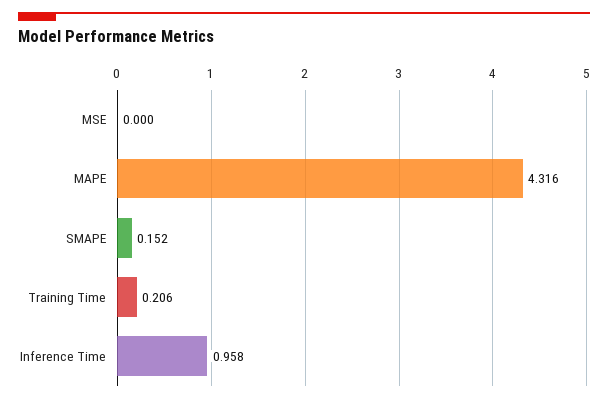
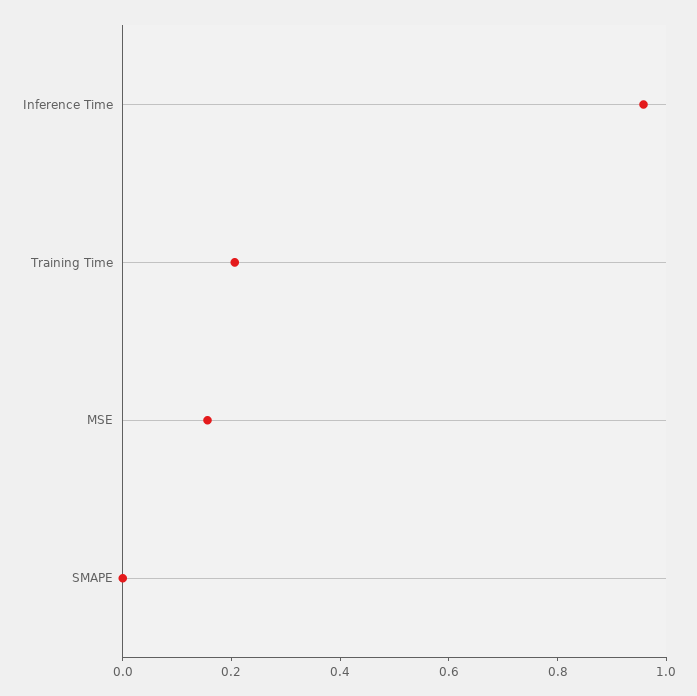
  {
-   "MSE": 0,
+   "MSE": 0.15,
-   "MAPE": 4.316,
-   "SMAPE": 0.152,
+   "SMAPE": 0,
    "Training Time": 0.206,
    "Inference Time": 0.958
  }

